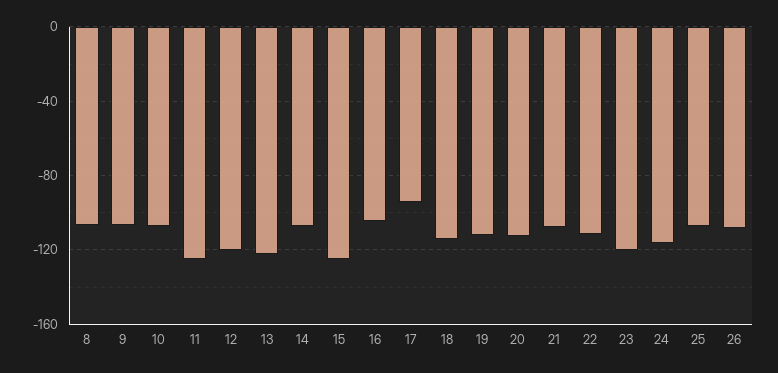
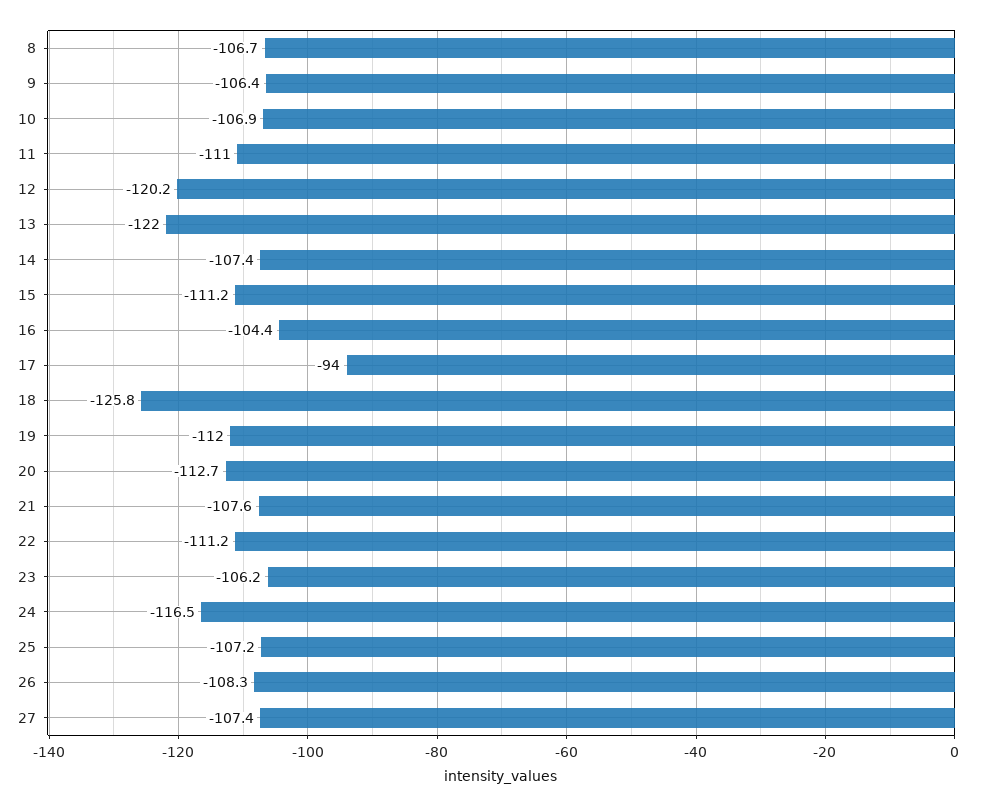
  {
    "8": -106.7,
    "9": -106.4,
    "10": -106.9,
-   "11": -125,
+   "11": -111,
    "12": -120.2,
    "13": -122,
    "14": -107.4,
-   "15": -125,
+   "15": -111.2,
    "16": -104.4,
    "17": -94,
-   "18": -115,
+   "18": -125.8,
    "19": -112,
    "20": -112.7,
    "21": -107.6,
    "22": -111.2,
-   "23": -120,
+   "23": -106.2,
    "24": -116.5,
    "25": -107.2,
-   "26": -108.3
+   "26": -108.3,
+   "27": -107.4
  }

